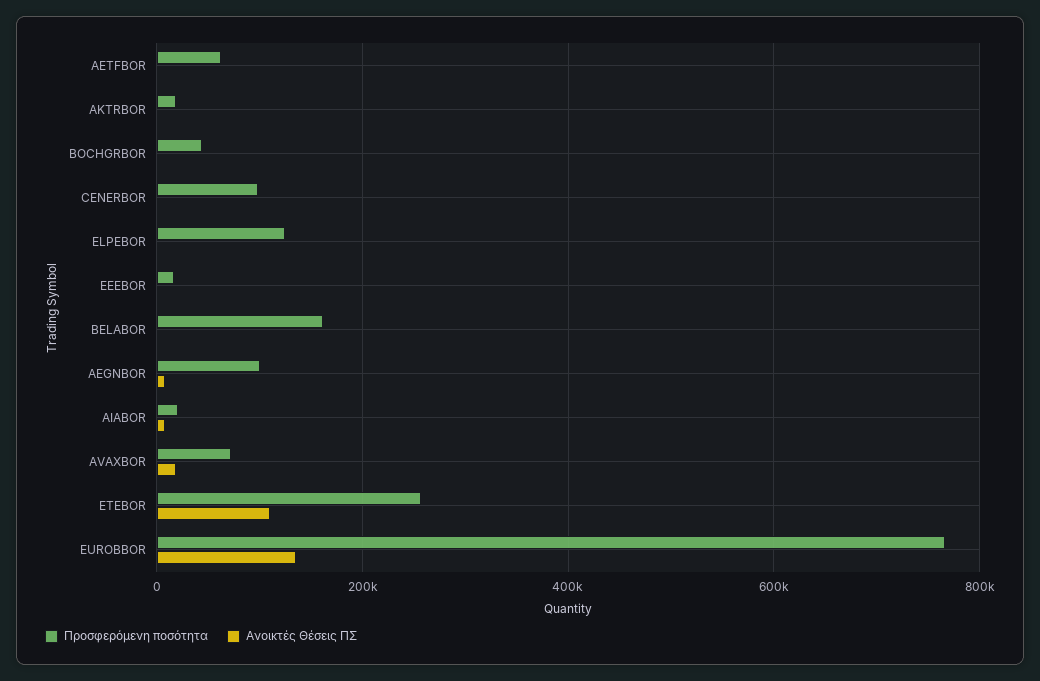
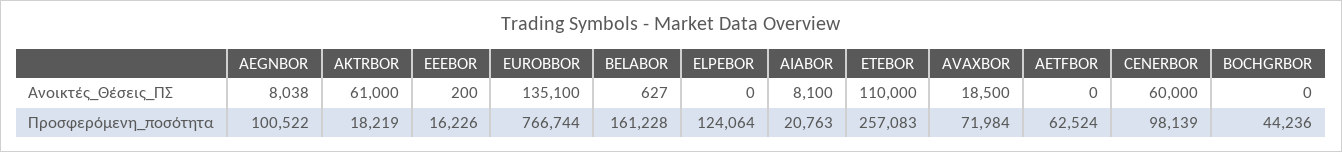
  {
    "Προσφερόμενη ποσότητα": {
      "AETFBOR": 62524,
      "AKTRBOR": 18219,
      "BOCHGRBOR": 44236,
      "CENERBOR": 98139,
      "ELPEBOR": 124064,
      "EEEBOR": 16226,
      "BELABOR": 161228,
      "AEGNBOR": 100522,
      "AIABOR": 20763,
      "AVAXBOR": 71984,
      "ETEBOR": 257083,
      "EUROBBOR": 766744
    },
    "Ανοικτές Θέσεις ΠΣ": {
      "AETFBOR": 0,
-     "AKTRBOR": 0,
+     "AKTRBOR": 61000,
      "BOCHGRBOR": 0,
-     "CENERBOR": 0,
+     "CENERBOR": 60000,
      "ELPEBOR": 0,
      "EEEBOR": 200,
      "BELABOR": 627,
      "AEGNBOR": 8038,
      "AIABOR": 8100,
      "AVAXBOR": 18500,
      "ETEBOR": 110000,
      "EUROBBOR": 135100
    }
  }

